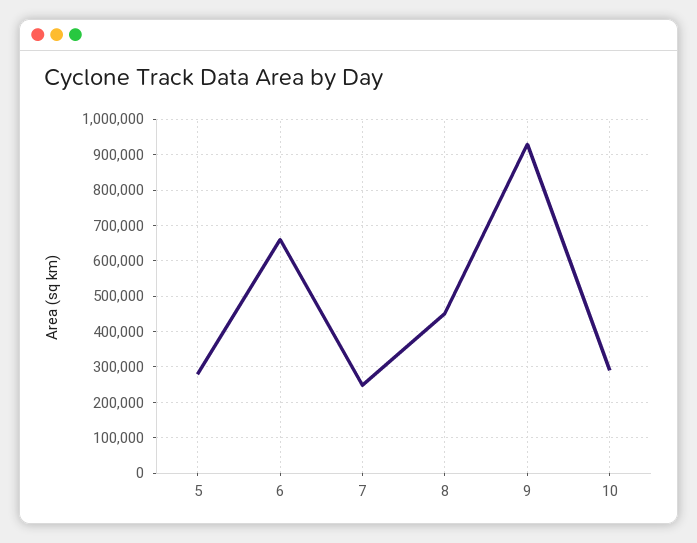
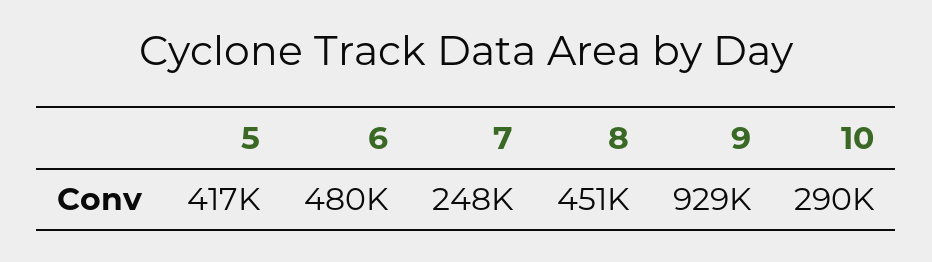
  {
-   "5": 280000,
+   "5": 417000,
-   "6": 660000,
+   "6": 480000,
    "7": 248000,
    "8": 451000,
    "9": 929000,
    "10": 290000
  }

